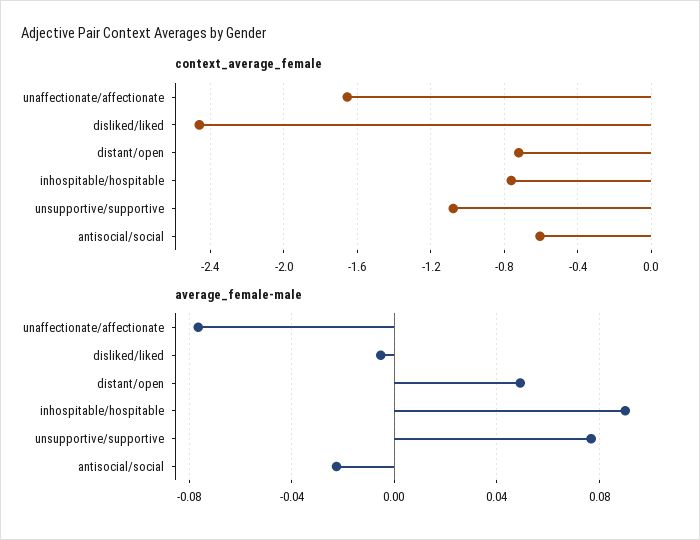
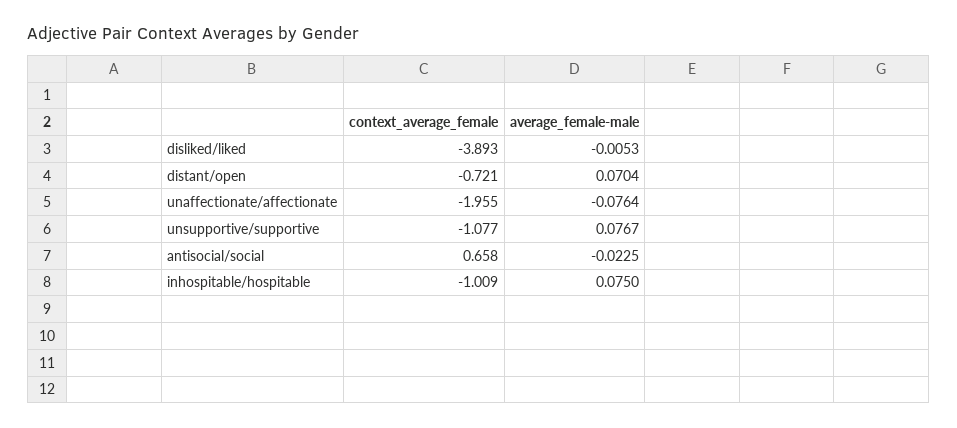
  {
    "context_average_female": {
-     "unaffectionate/affectionate": -1.65,
+     "unaffectionate/affectionate": -1.955,
-     "disliked/liked": -2.45,
+     "disliked/liked": -3.893,
      "distant/open": -0.721,
-     "inhospitable/hospitable": -0.75,
+     "inhospitable/hospitable": -1.009,
      "unsupportive/supportive": -1.077,
-     "antisocial/social": -0.6
+     "antisocial/social": 0.658
    },
    "average_female-male": {
      "unaffectionate/affectionate": -0.0764,
      "disliked/liked": -0.0053,
-     "distant/open": 0.05,
+     "distant/open": 0.0704,
-     "inhospitable/hospitable": 0.09,
+     "inhospitable/hospitable": 0.075,
      "unsupportive/supportive": 0.0767,
      "antisocial/social": -0.0225
    }
  }

